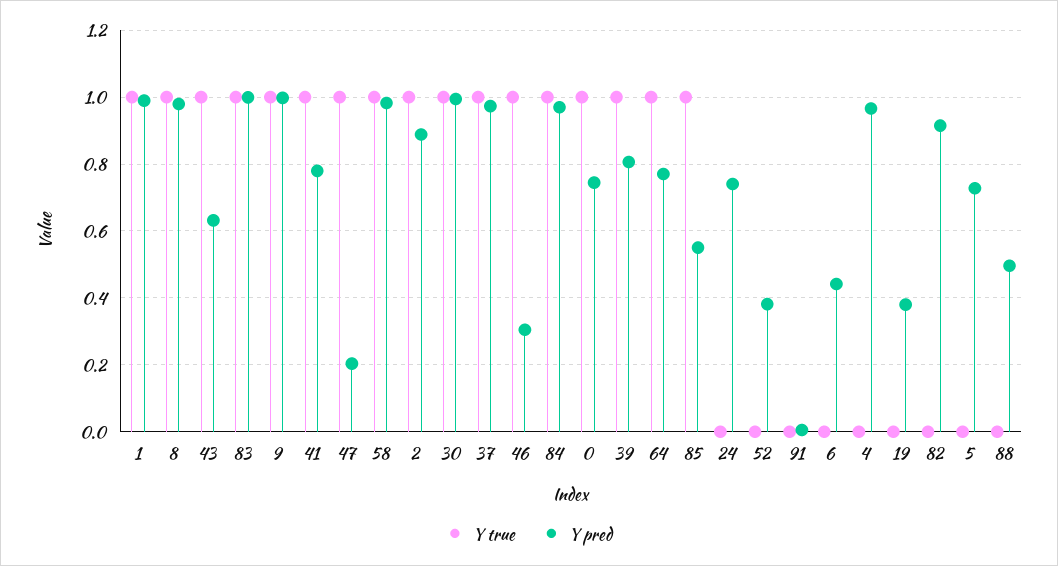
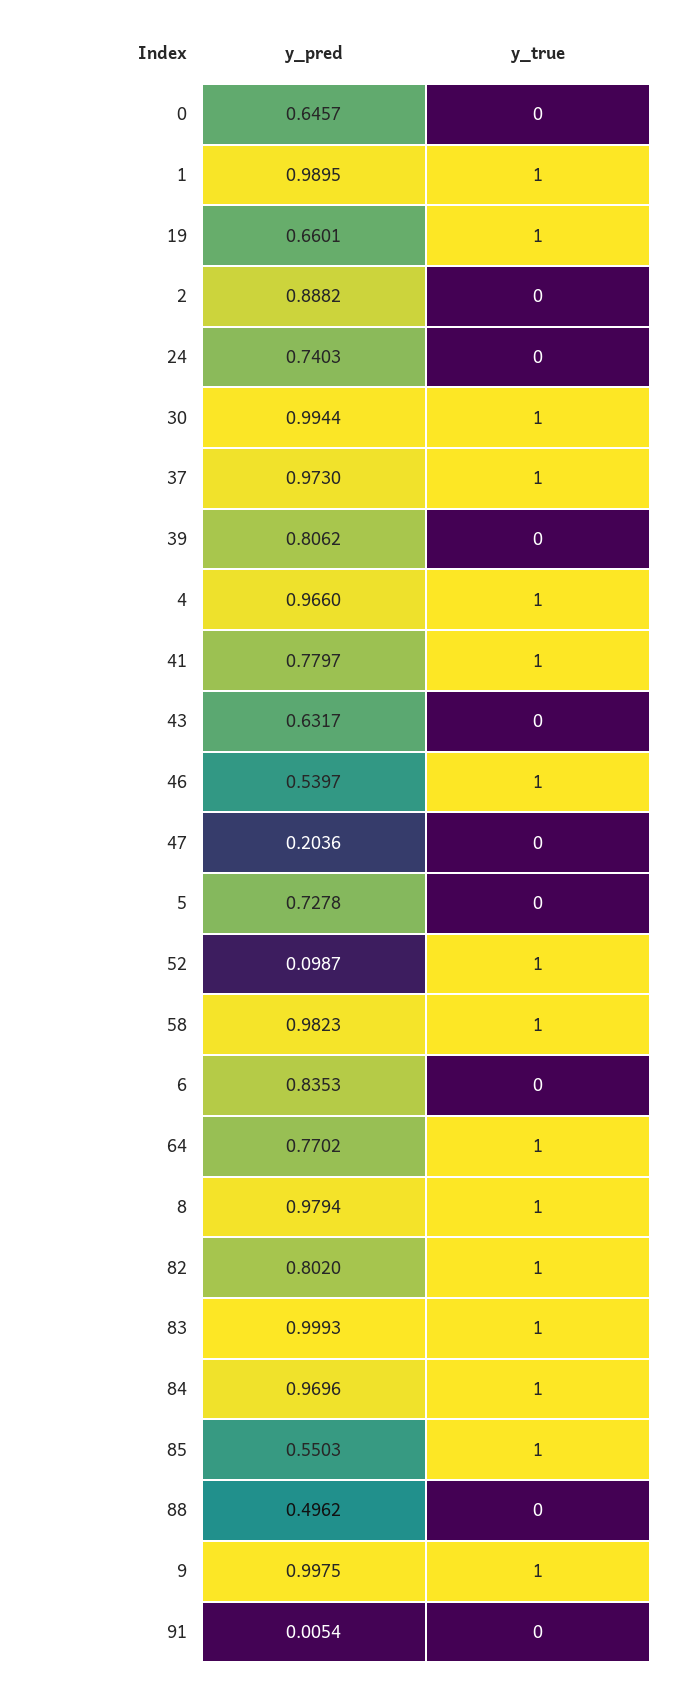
  {
    "Y true": {
      "1": 1,
      "8": 1,
-     "43": 1,
+     "43": 0,
      "83": 1,
      "9": 1,
      "41": 1,
-     "47": 1,
+     "47": 0,
      "58": 1,
-     "2": 1,
+     "2": 0,
      "30": 1,
      "37": 1,
      "46": 1,
      "84": 1,
-     "0": 1,
+     "0": 0,
-     "39": 1,
+     "39": 0,
      "64": 1,
      "85": 1,
      "24": 0,
-     "52": 0,
+     "52": 1,
      "91": 0,
      "6": 0,
-     "4": 0,
+     "4": 1,
-     "19": 0,
+     "19": 1,
-     "82": 0,
+     "82": 1,
      "5": 0,
      "88": 0
    },
    "Y pred": {
      "1": 0.9895,
      "8": 0.9794,
      "43": 0.6317,
      "83": 0.9993,
      "9": 0.9975,
      "41": 0.7797,
      "47": 0.2036,
      "58": 0.9823,
      "2": 0.8882,
      "30": 0.9944,
      "37": 0.973,
-     "46": 0.3,
+     "46": 0.5397,
      "84": 0.9696,
-     "0": 0.74,
+     "0": 0.6457,
      "39": 0.8062,
      "64": 0.7702,
      "85": 0.5503,
      "24": 0.7403,
-     "52": 0.38,
+     "52": 0.0987,
      "91": 0.0054,
-     "6": 0.44,
+     "6": 0.8353,
      "4": 0.966,
-     "19": 0.38,
+     "19": 0.6601,
-     "82": 0.92,
+     "82": 0.802,
      "5": 0.7278,
      "88": 0.4962
    }
  }

